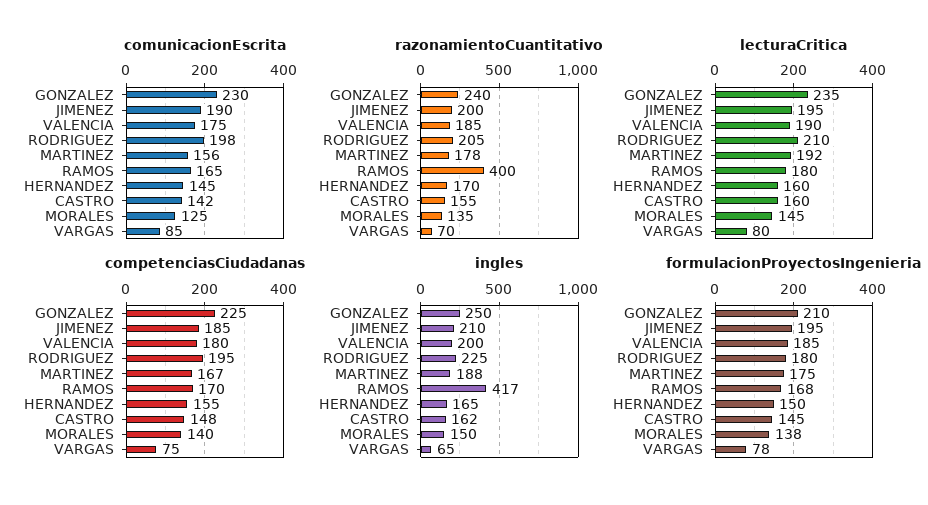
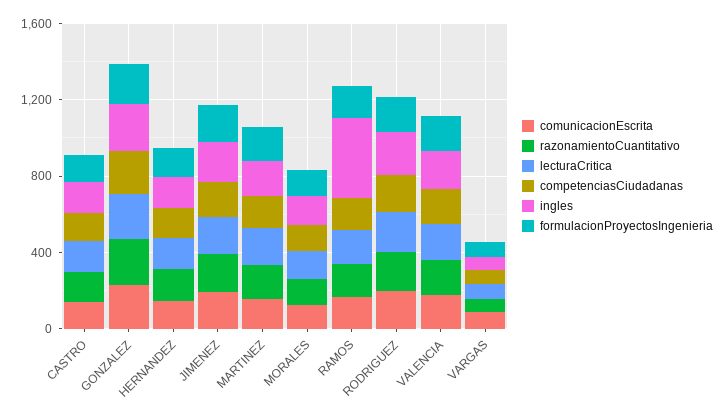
  {
    "comunicacionEscrita": {
      "GONZALEZ": 230,
      "JIMENEZ": 190,
      "VALENCIA": 175,
      "RODRIGUEZ": 198,
      "MARTINEZ": 156,
      "RAMOS": 165,
      "HERNANDEZ": 145,
      "CASTRO": 142,
      "MORALES": 125,
      "VARGAS": 85
    },
    "razonamientoCuantitativo": {
      "GONZALEZ": 240,
      "JIMENEZ": 200,
      "VALENCIA": 185,
      "RODRIGUEZ": 205,
      "MARTINEZ": 178,
-     "RAMOS": 400,
+     "RAMOS": 200,
      "HERNANDEZ": 170,
      "CASTRO": 155,
      "MORALES": 135,
      "VARGAS": 70
    },
    "lecturaCritica": {
      "GONZALEZ": 235,
      "JIMENEZ": 195,
      "VALENCIA": 190,
      "RODRIGUEZ": 210,
      "MARTINEZ": 192,
      "RAMOS": 180,
      "HERNANDEZ": 160,
      "CASTRO": 160,
      "MORALES": 145,
      "VARGAS": 80
    },
    "competenciasCiudadanas": {
      "GONZALEZ": 225,
      "JIMENEZ": 185,
      "VALENCIA": 180,
      "RODRIGUEZ": 195,
      "MARTINEZ": 167,
      "RAMOS": 170,
      "HERNANDEZ": 155,
      "CASTRO": 148,
      "MORALES": 140,
      "VARGAS": 75
    },
    "ingles": {
      "GONZALEZ": 250,
      "JIMENEZ": 210,
      "VALENCIA": 200,
      "RODRIGUEZ": 225,
      "MARTINEZ": 188,
      "RAMOS": 417,
      "HERNANDEZ": 165,
      "CASTRO": 162,
      "MORALES": 150,
      "VARGAS": 65
    },
    "formulacionProyectosIngenieria": {
      "GONZALEZ": 210,
      "JIMENEZ": 195,
      "VALENCIA": 185,
      "RODRIGUEZ": 180,
      "MARTINEZ": 175,
      "RAMOS": 168,
      "HERNANDEZ": 150,
      "CASTRO": 145,
      "MORALES": 138,
      "VARGAS": 78
    }
  }

